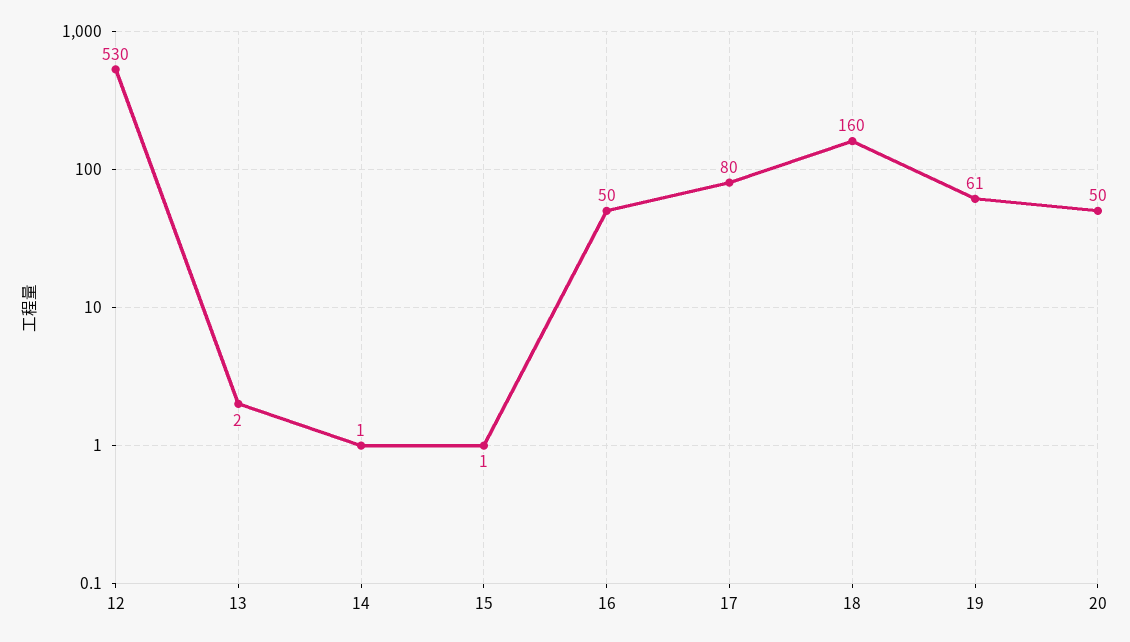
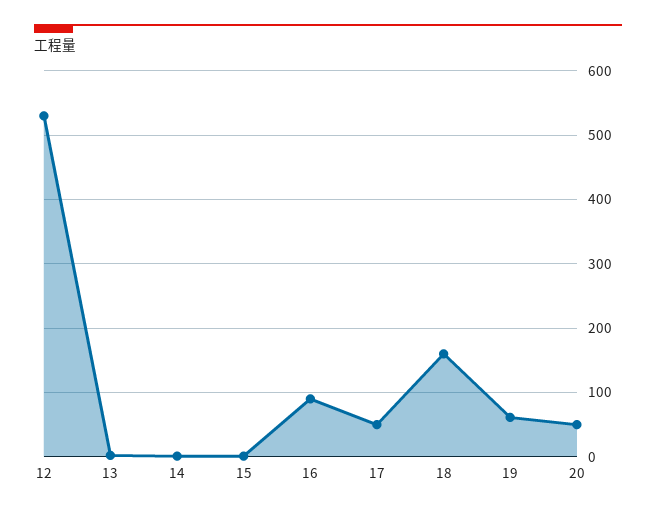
  {
    "12": 530,
    "13": 2,
    "14": 1,
    "15": 1,
-   "16": 50,
+   "16": 90,
-   "17": 80,
+   "17": 50,
    "18": 160,
    "19": 61,
    "20": 50
  }

